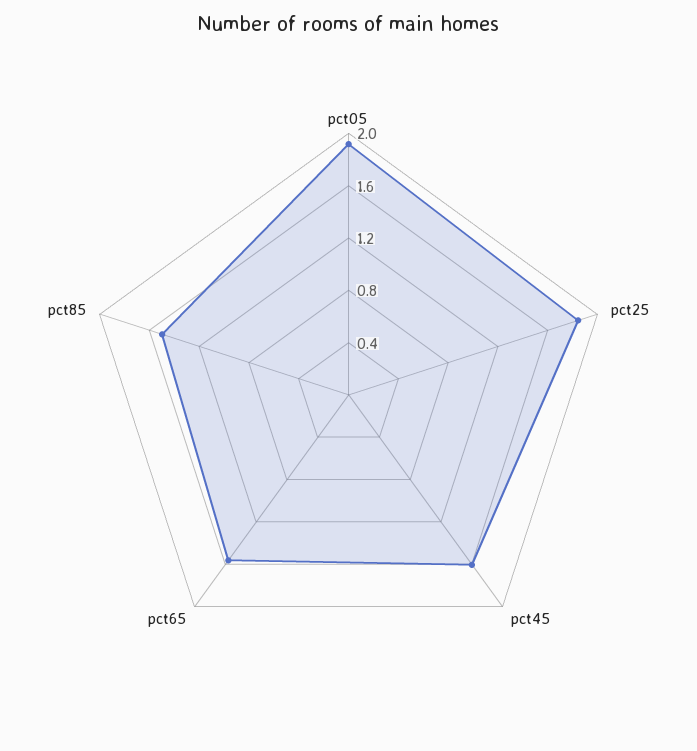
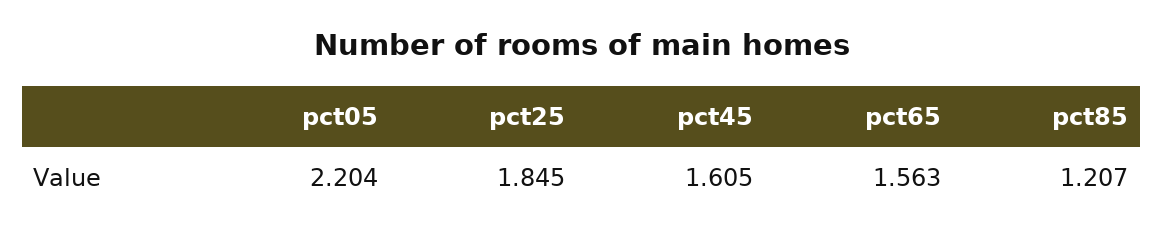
  {
-   "pct05": 1.9,
+   "pct05": 2.204,
    "pct25": 1.845,
    "pct45": 1.605,
    "pct65": 1.563,
-   "pct85": 1.5
+   "pct85": 1.207
  }

